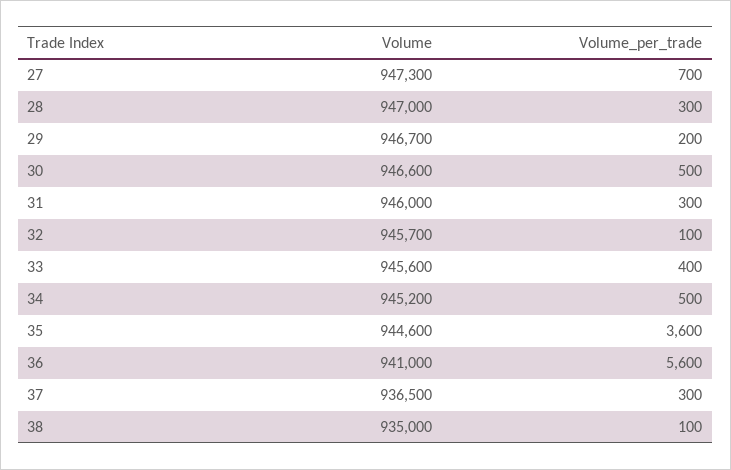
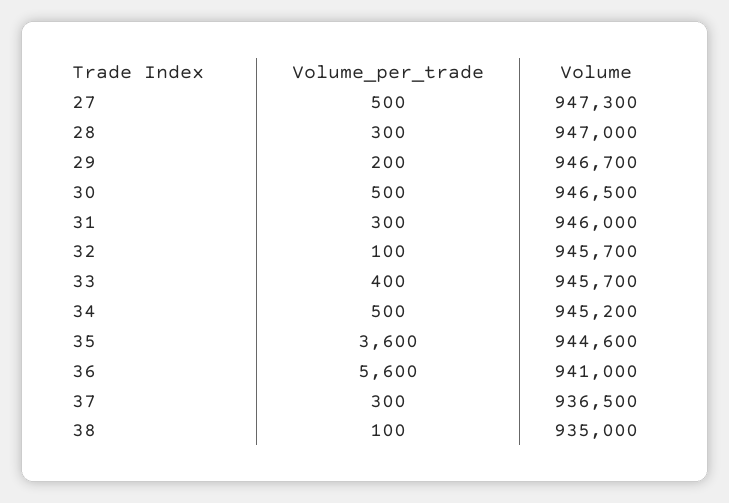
  {
    "Volume": {
      "27": 947300,
      "28": 947000,
      "29": 946700,
-     "30": 946600,
+     "30": 946500,
      "31": 946000,
      "32": 945700,
-     "33": 945600,
+     "33": 945700,
      "34": 945200,
      "35": 944600,
      "36": 941000,
      "37": 936500,
      "38": 935000
    },
    "Volume_per_trade": {
-     "27": 700,
+     "27": 500,
      "28": 300,
      "29": 200,
      "30": 500,
      "31": 300,
      "32": 100,
      "33": 400,
      "34": 500,
      "35": 3600,
      "36": 5600,
      "37": 300,
      "38": 100
    }
  }

